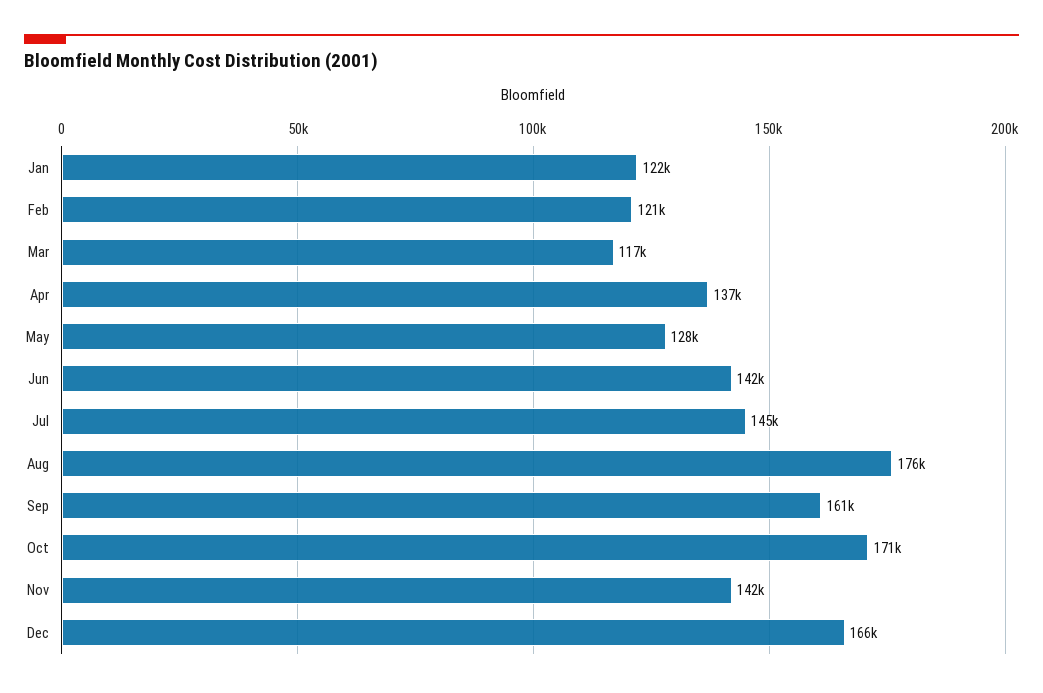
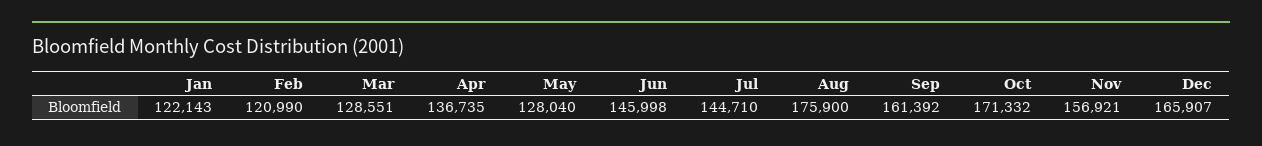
  {
    "Jan": 122143,
    "Feb": 120990,
-   "Mar": 117000,
+   "Mar": 128551,
    "Apr": 136735,
    "May": 128040,
-   "Jun": 142000,
+   "Jun": 145998,
    "Jul": 144710,
    "Aug": 175900,
    "Sep": 161392,
    "Oct": 171332,
-   "Nov": 142000,
+   "Nov": 156921,
    "Dec": 165907
  }

